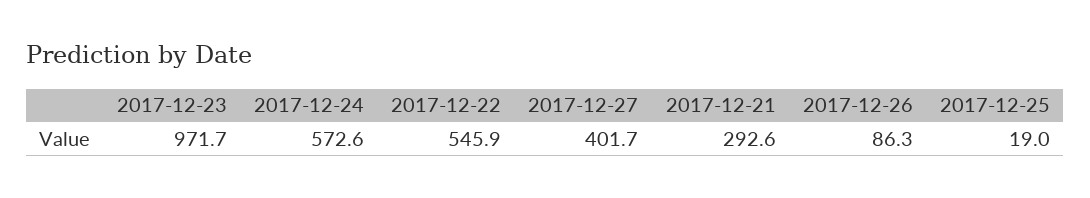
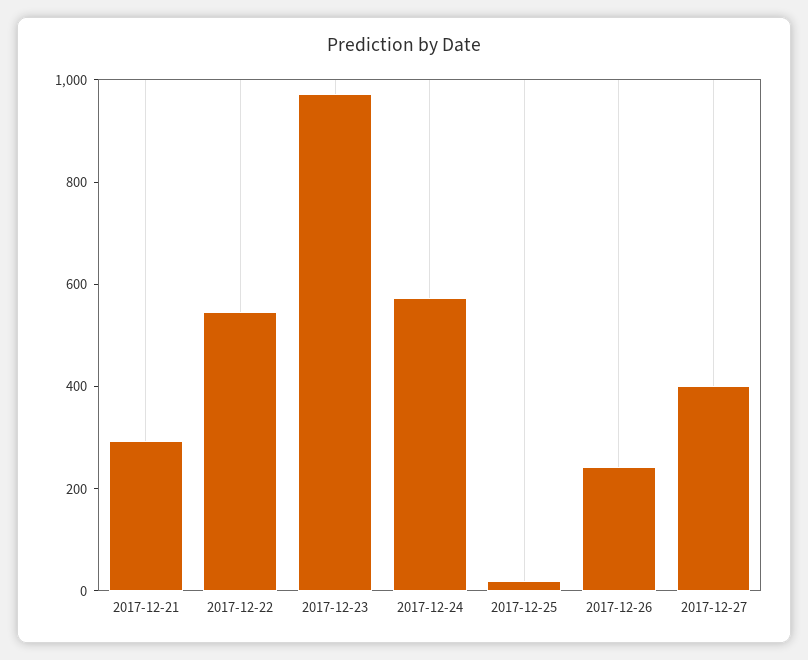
  {
    "2017-12-23": 971.7,
    "2017-12-24": 572.6,
    "2017-12-22": 545.9,
    "2017-12-27": 401.7,
    "2017-12-21": 292.6,
-   "2017-12-26": 86.3,
+   "2017-12-26": 250,
    "2017-12-25": 19
  }

